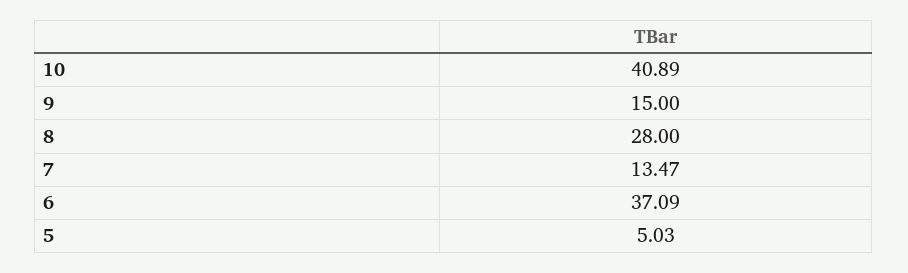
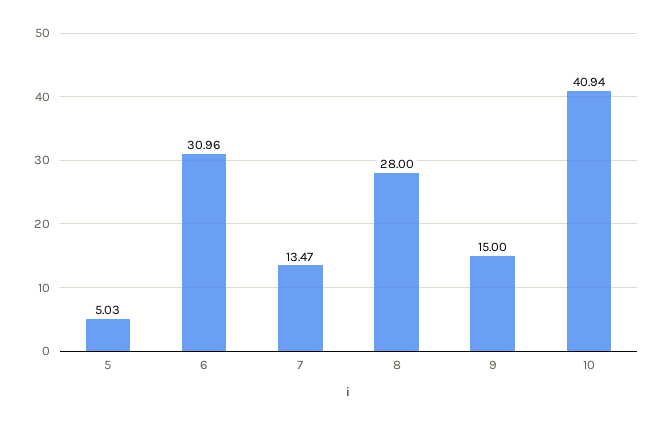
  {
-   "10": 40.89,
+   "10": 40.94,
    "9": 15,
    "8": 28,
    "7": 13.47,
-   "6": 37.09,
+   "6": 30.96,
    "5": 5.03
  }

